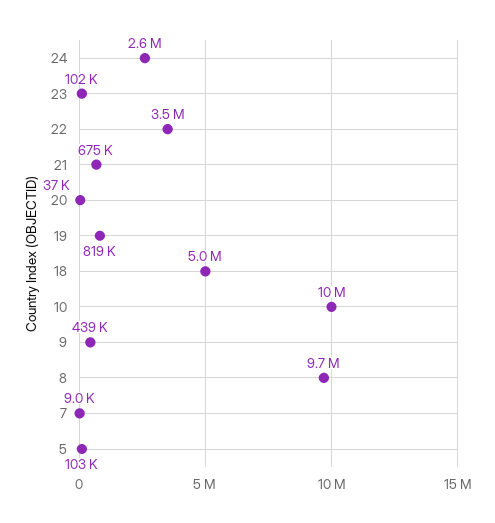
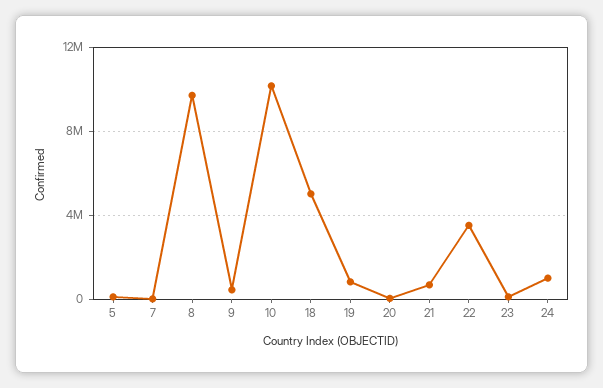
  {
-   "24": 2600000,
+   "24": 1000000,
    "23": 102000,
    "22": 3500000,
    "21": 675000,
    "20": 37000,
    "19": 819000,
    "18": 5000000,
    "10": 10000000,
    "9": 439000,
    "8": 9700000,
    "7": 9000,
    "5": 103000
  }

